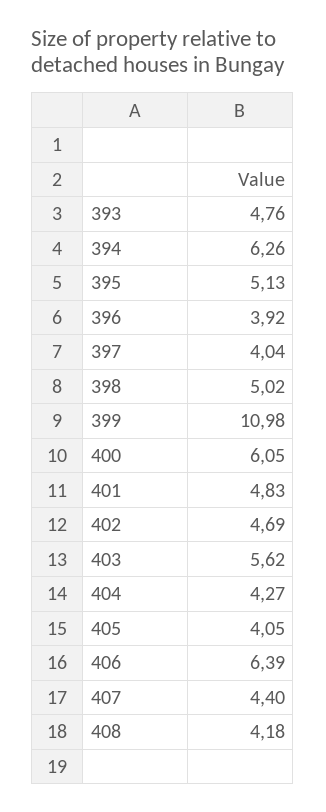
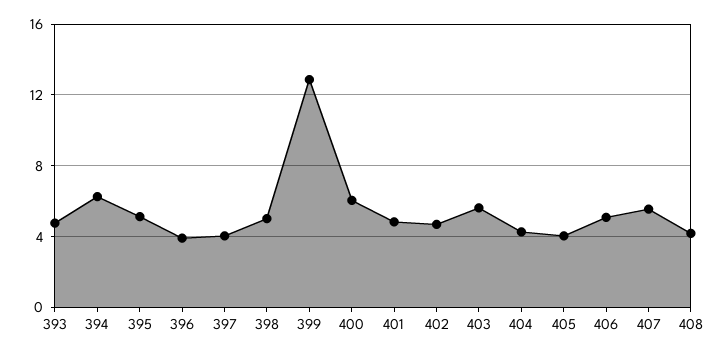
  {
    "393": 4.76,
    "394": 6.26,
    "395": 5.13,
    "396": 3.92,
    "397": 4.04,
    "398": 5.02,
-   "399": 10.98,
+   "399": 13,
    "400": 6.05,
    "401": 4.83,
    "402": 4.69,
    "403": 5.62,
    "404": 4.27,
    "405": 4.05,
-   "406": 6.39,
+   "406": 5,
-   "407": 4.4,
+   "407": 5.5,
    "408": 4.18
  }

